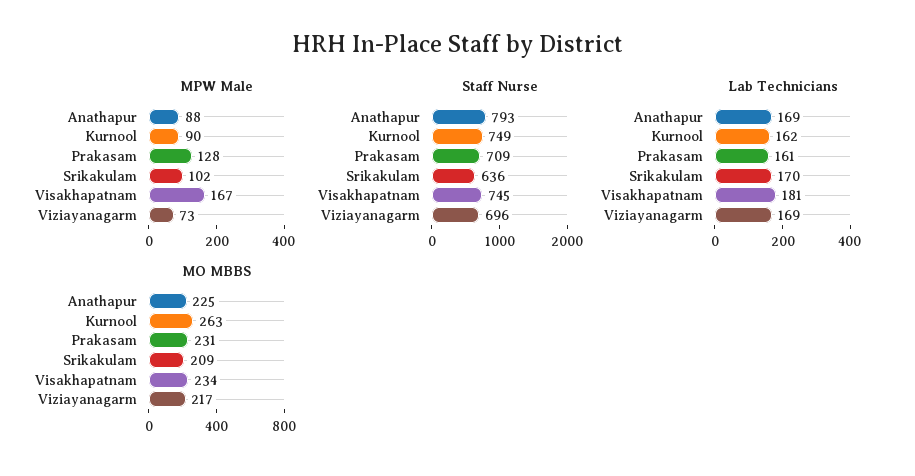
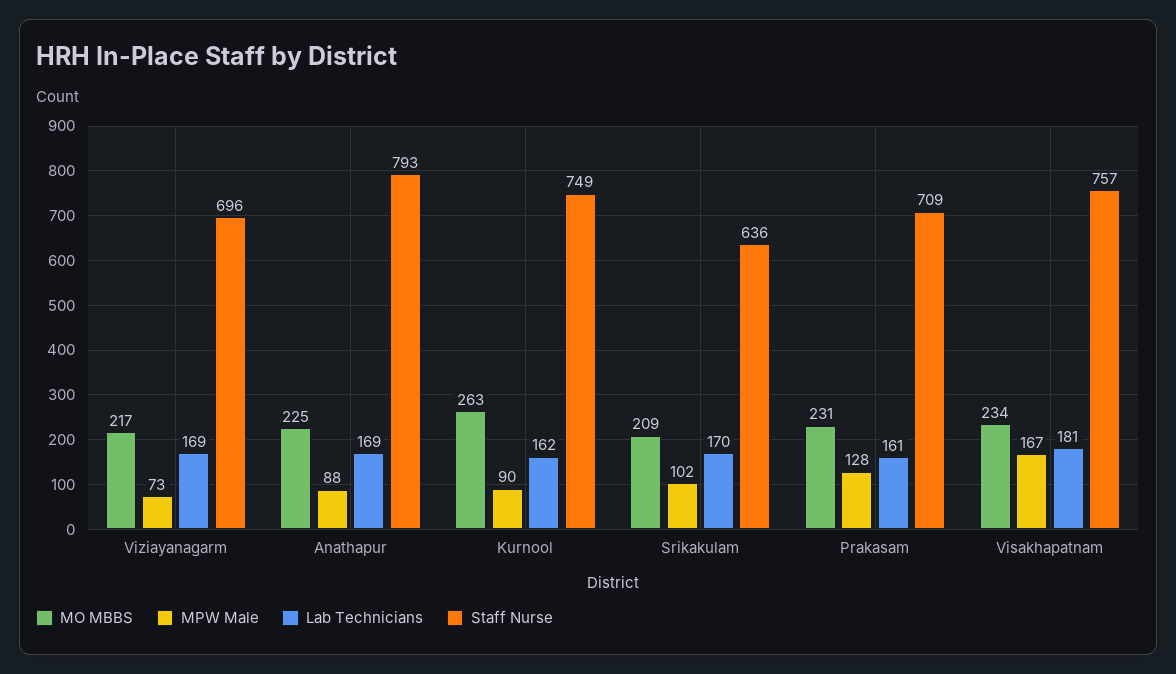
  {
    "MPW Male": {
      "Anathapur": 88,
      "Kurnool": 90,
      "Prakasam": 128,
      "Srikakulam": 102,
      "Visakhapatnam": 167,
      "Viziayanagarm": 73
    },
    "Staff Nurse": {
      "Anathapur": 793,
      "Kurnool": 749,
      "Prakasam": 709,
      "Srikakulam": 636,
-     "Visakhapatnam": 745,
+     "Visakhapatnam": 757,
      "Viziayanagarm": 696
    },
    "Lab Technicians": {
      "Anathapur": 169,
      "Kurnool": 162,
      "Prakasam": 161,
      "Srikakulam": 170,
      "Visakhapatnam": 181,
      "Viziayanagarm": 169
    },
    "MO MBBS": {
      "Anathapur": 225,
      "Kurnool": 263,
      "Prakasam": 231,
      "Srikakulam": 209,
      "Visakhapatnam": 234,
      "Viziayanagarm": 217
    }
  }

